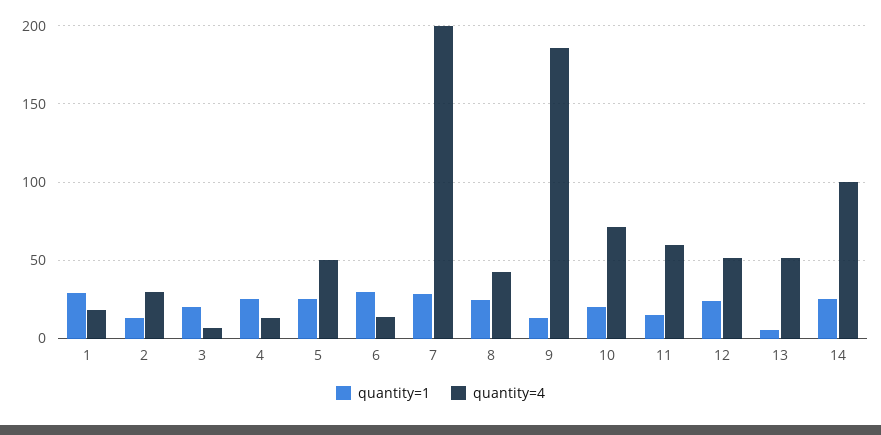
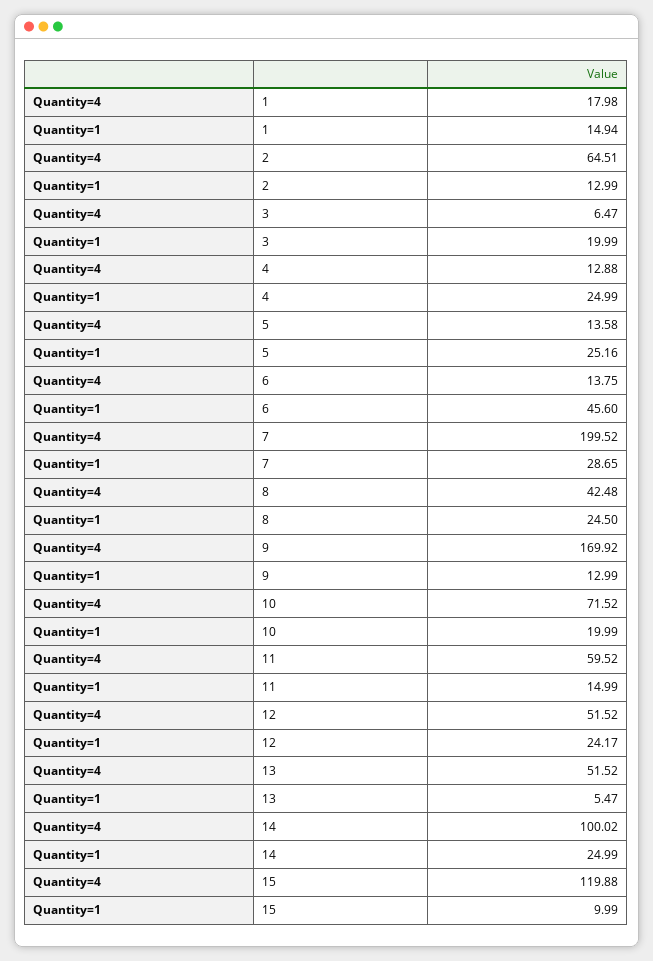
  {
    "quantity=1": {
-     "1": 30,
+     "1": 14.94,
      "2": 12.99,
      "3": 19.99,
      "4": 24.99,
      "5": 25.16,
-     "6": 30,
+     "6": 45.6,
      "7": 28.65,
      "8": 24.5,
      "9": 12.99,
      "10": 19.99,
      "11": 14.99,
      "12": 24.17,
      "13": 5.47,
-     "14": 24.99
+     "14": 24.99,
+     "15": 9.99
    },
    "quantity=4": {
      "1": 17.98,
-     "2": 30,
+     "2": 64.51,
      "3": 6.47,
      "4": 12.88,
-     "5": 50,
+     "5": 13.58,
      "6": 13.75,
      "7": 199.52,
      "8": 42.48,
-     "9": 185,
+     "9": 169.92,
      "10": 71.52,
      "11": 59.52,
      "12": 51.52,
      "13": 51.52,
-     "14": 100.02
+     "14": 100.02,
+     "15": 119.88
    }
  }

